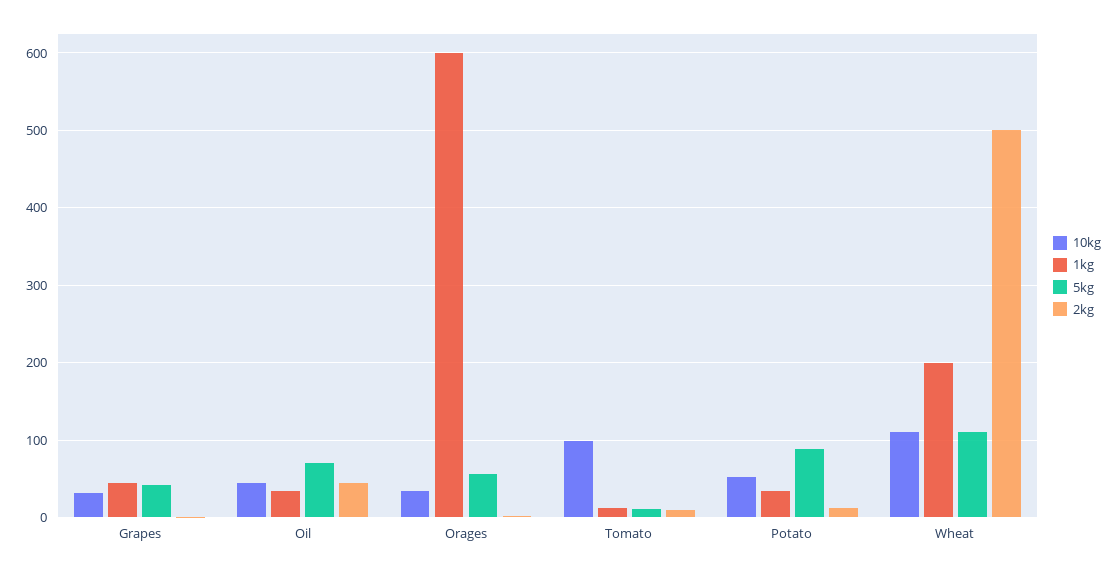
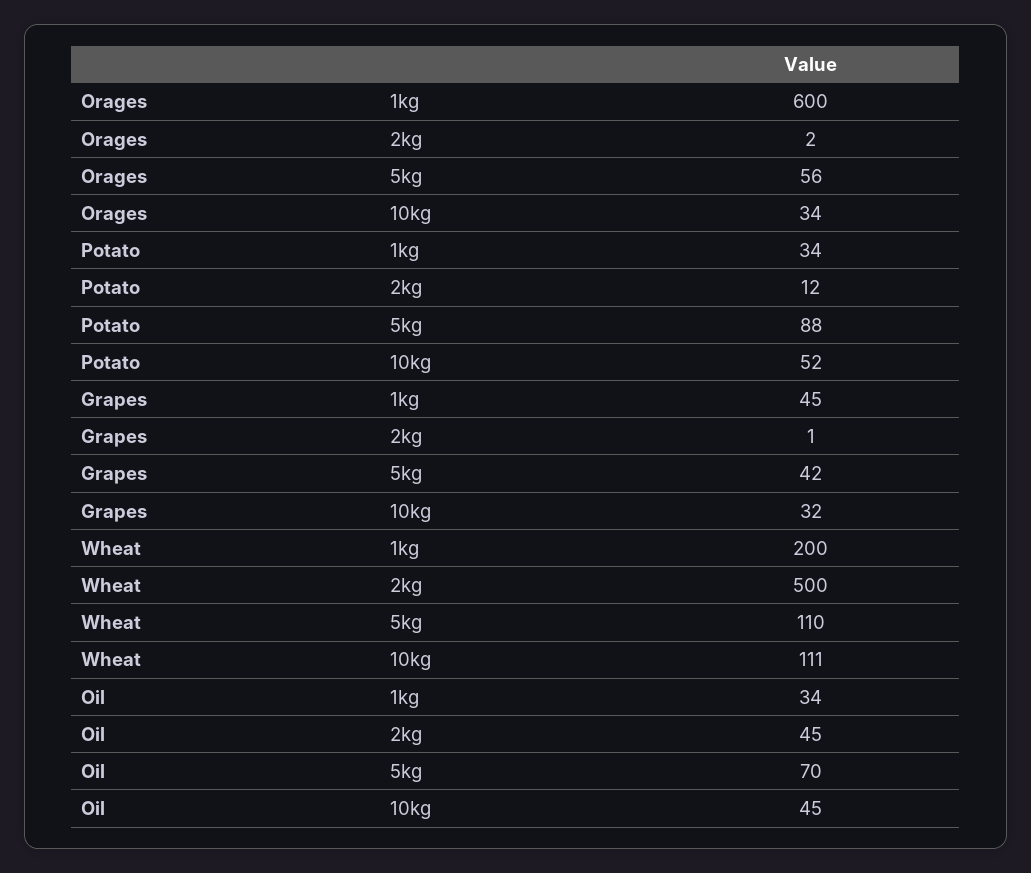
  {
    "10kg": {
      "Grapes": 32,
      "Oil": 45,
      "Orages": 34,
-     "Tomato": 100,
      "Potato": 52,
      "Wheat": 111
    },
    "1kg": {
      "Grapes": 45,
      "Oil": 34,
      "Orages": 600,
-     "Tomato": 10,
      "Potato": 34,
      "Wheat": 200
    },
    "5kg": {
      "Grapes": 42,
      "Oil": 70,
      "Orages": 56,
-     "Tomato": 10,
      "Potato": 88,
      "Wheat": 110
    },
    "2kg": {
      "Grapes": 1,
      "Oil": 45,
      "Orages": 2,
-     "Tomato": 10,
      "Potato": 12,
      "Wheat": 500
    }
  }

